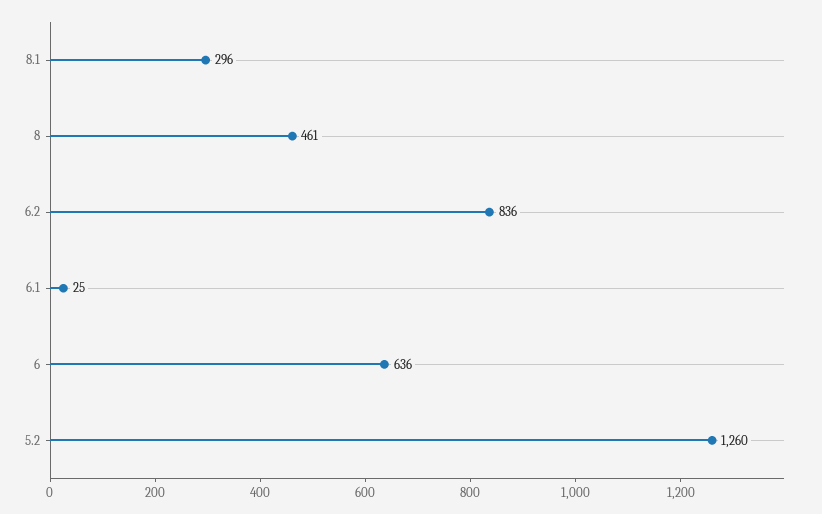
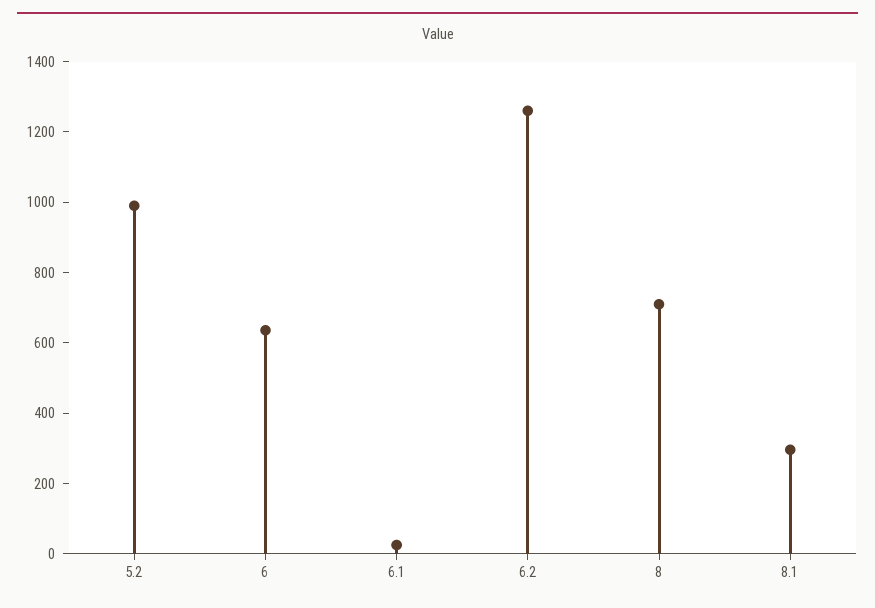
  {
    "8.1": 296,
-   "8": 461,
+   "8": 700,
-   "6.2": 836,
+   "6.2": 1250,
    "6.1": 25,
    "6": 636,
-   "5.2": 1260
+   "5.2": 1000
  }

